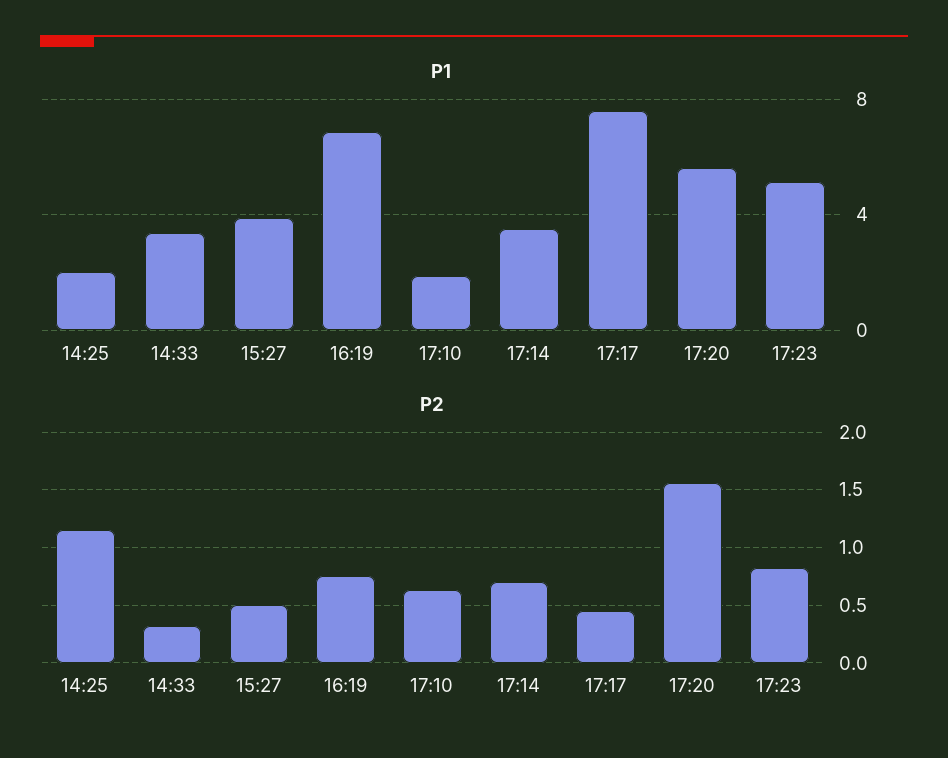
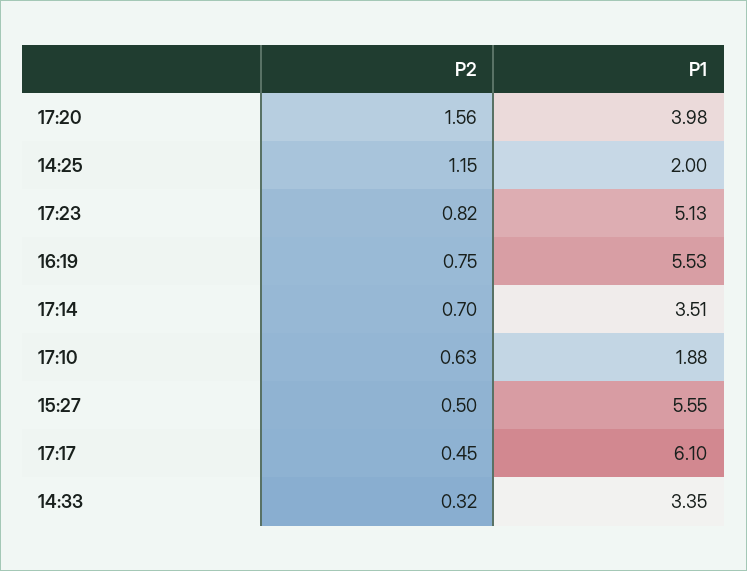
  {
    "P1": {
      "14:25": 2,
      "14:33": 3.35,
-     "15:27": 4,
+     "15:27": 5.55,
-     "16:19": 7,
+     "16:19": 5.53,
      "17:10": 1.88,
      "17:14": 3.51,
-     "17:17": 7.5,
+     "17:17": 6.1,
-     "17:20": 5.5,
+     "17:20": 3.98,
      "17:23": 5.13
    },
    "P2": {
      "14:25": 1.15,
      "14:33": 0.32,
      "15:27": 0.5,
      "16:19": 0.75,
      "17:10": 0.63,
      "17:14": 0.7,
      "17:17": 0.45,
      "17:20": 1.56,
      "17:23": 0.82
    }
  }

